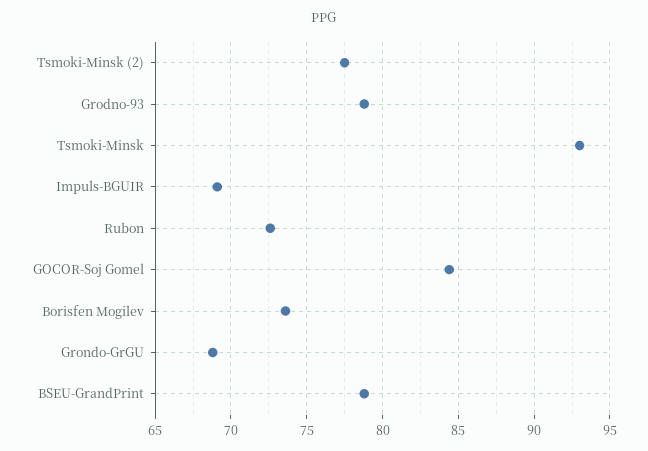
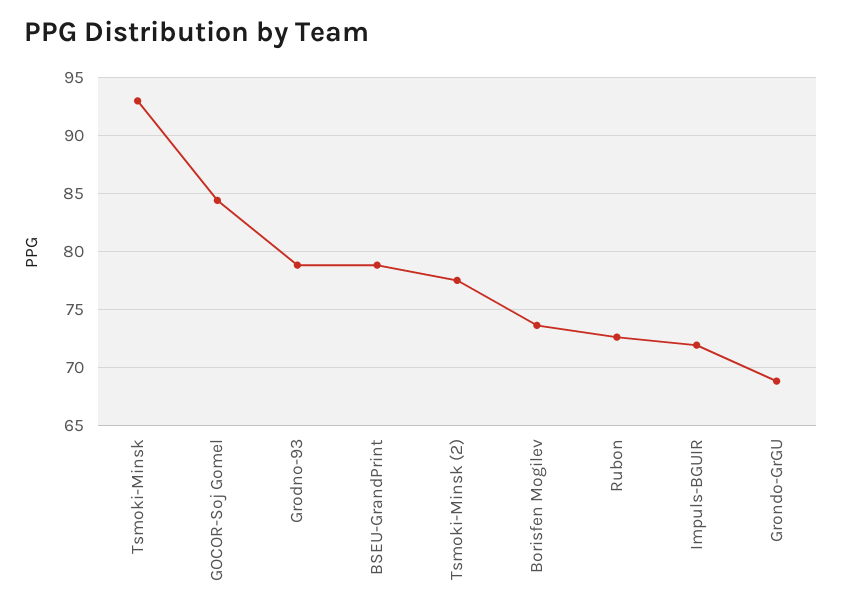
  {
    "Tsmoki-Minsk (2)": 77.5,
    "Grodno-93": 79,
    "Tsmoki-Minsk": 93,
-   "Impuls-BGUIR": 69,
+   "Impuls-BGUIR": 72,
    "Rubon": 72.5,
    "GOCOR-Soj Gomel": 84.5,
    "Borisfen Mogilev": 73.5,
    "Grondo-GrGU": 69,
    "BSEU-GrandPrint": 79
  }

